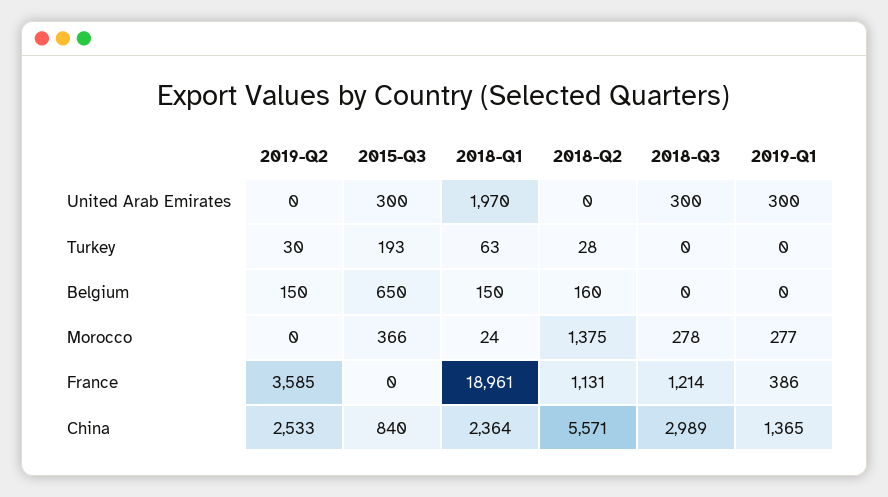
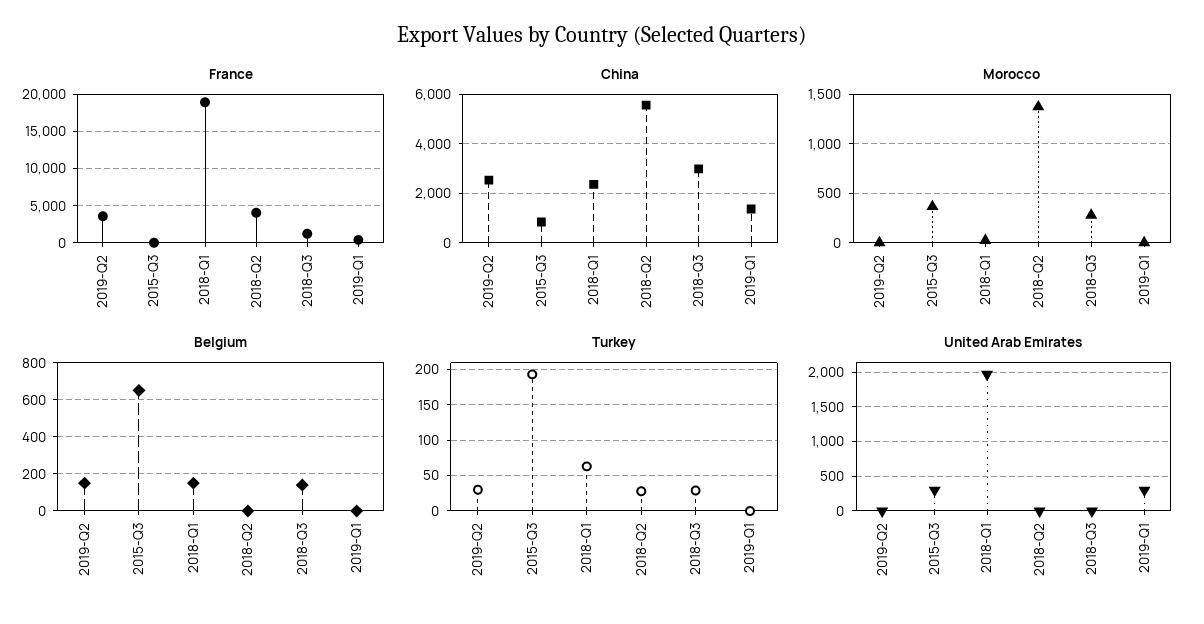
  {
    "United Arab Emirates": {
      "2019-Q2": 0,
      "2015-Q3": 300,
      "2018-Q1": 1970,
      "2018-Q2": 0,
-     "2018-Q3": 300,
+     "2018-Q3": 0,
      "2019-Q1": 300
    },
    "Turkey": {
      "2019-Q2": 30,
      "2015-Q3": 193,
      "2018-Q1": 63,
      "2018-Q2": 28,
-     "2018-Q3": 0,
+     "2018-Q3": 30,
      "2019-Q1": 0
    },
    "Belgium": {
      "2019-Q2": 150,
      "2015-Q3": 650,
      "2018-Q1": 150,
-     "2018-Q2": 160,
+     "2018-Q2": 0,
-     "2018-Q3": 0,
+     "2018-Q3": 150,
      "2019-Q1": 0
    },
    "Morocco": {
      "2019-Q2": 0,
      "2015-Q3": 366,
      "2018-Q1": 24,
      "2018-Q2": 1375,
      "2018-Q3": 278,
-     "2019-Q1": 277
+     "2019-Q1": 0
    },
    "France": {
      "2019-Q2": 3585,
      "2015-Q3": 0,
      "2018-Q1": 18961,
-     "2018-Q2": 1131,
+     "2018-Q2": 4000,
      "2018-Q3": 1214,
      "2019-Q1": 386
    },
    "China": {
      "2019-Q2": 2533,
      "2015-Q3": 840,
      "2018-Q1": 2364,
      "2018-Q2": 5571,
      "2018-Q3": 2989,
      "2019-Q1": 1365
    }
  }

